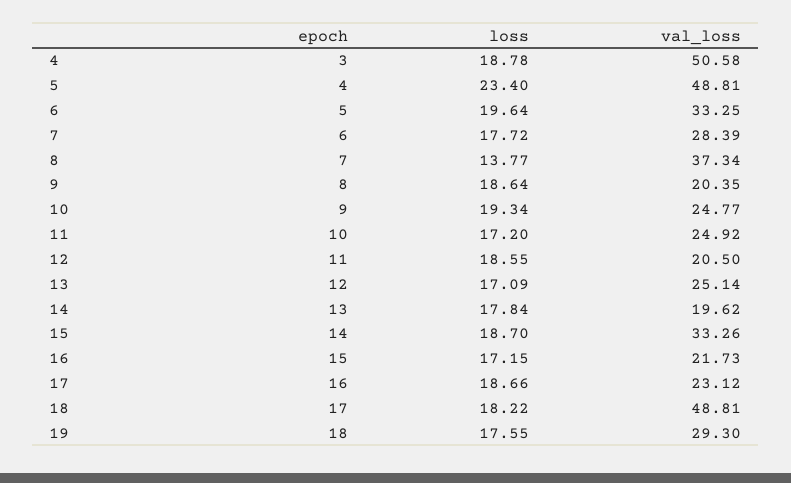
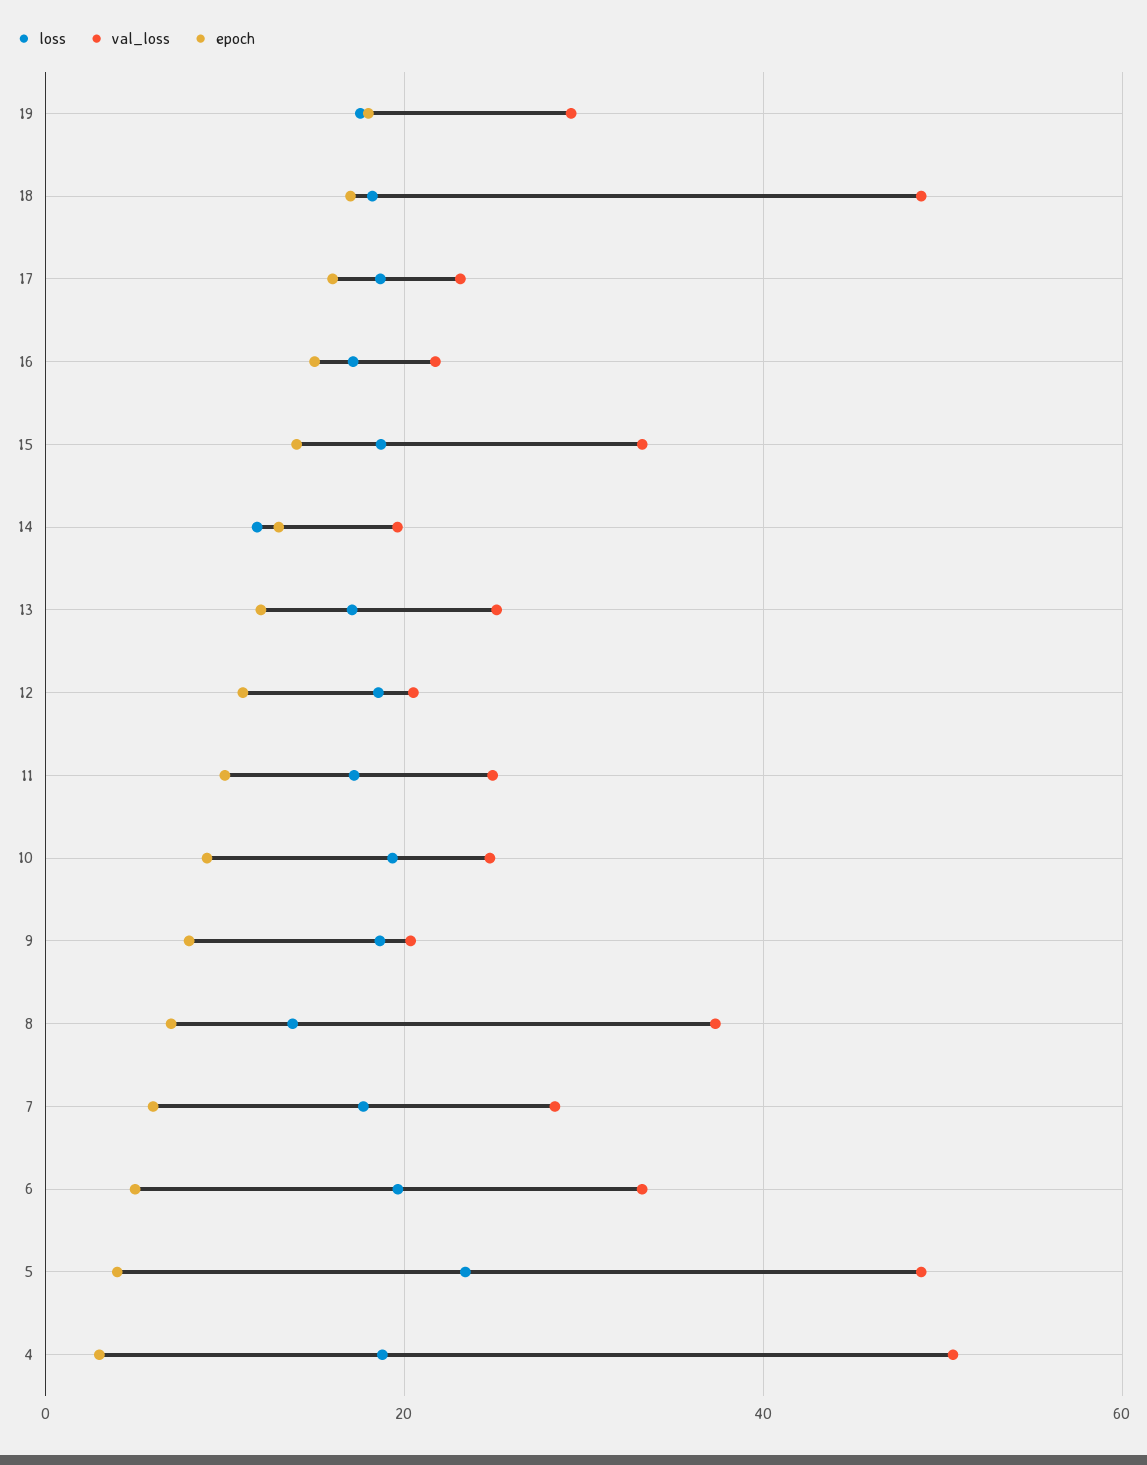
  {
    "epoch": {
      "4": 3,
      "5": 4,
      "6": 5,
      "7": 6,
      "8": 7,
      "9": 8,
      "10": 9,
      "11": 10,
      "12": 11,
      "13": 12,
      "14": 13,
      "15": 14,
      "16": 15,
      "17": 16,
      "18": 17,
      "19": 18
    },
    "loss": {
      "4": 18.78,
      "5": 23.4,
      "6": 19.64,
      "7": 17.72,
      "8": 13.77,
      "9": 18.64,
      "10": 19.34,
      "11": 17.2,
      "12": 18.55,
      "13": 17.09,
-     "14": 17.84,
+     "14": 12,
      "15": 18.7,
      "16": 17.15,
      "17": 18.66,
      "18": 18.22,
      "19": 17.55
    },
    "val_loss": {
      "4": 50.58,
      "5": 48.81,
      "6": 33.25,
      "7": 28.39,
      "8": 37.34,
      "9": 20.35,
      "10": 24.77,
      "11": 24.92,
      "12": 20.5,
      "13": 25.14,
      "14": 19.62,
      "15": 33.26,
      "16": 21.73,
      "17": 23.12,
      "18": 48.81,
      "19": 29.3
    }
  }

